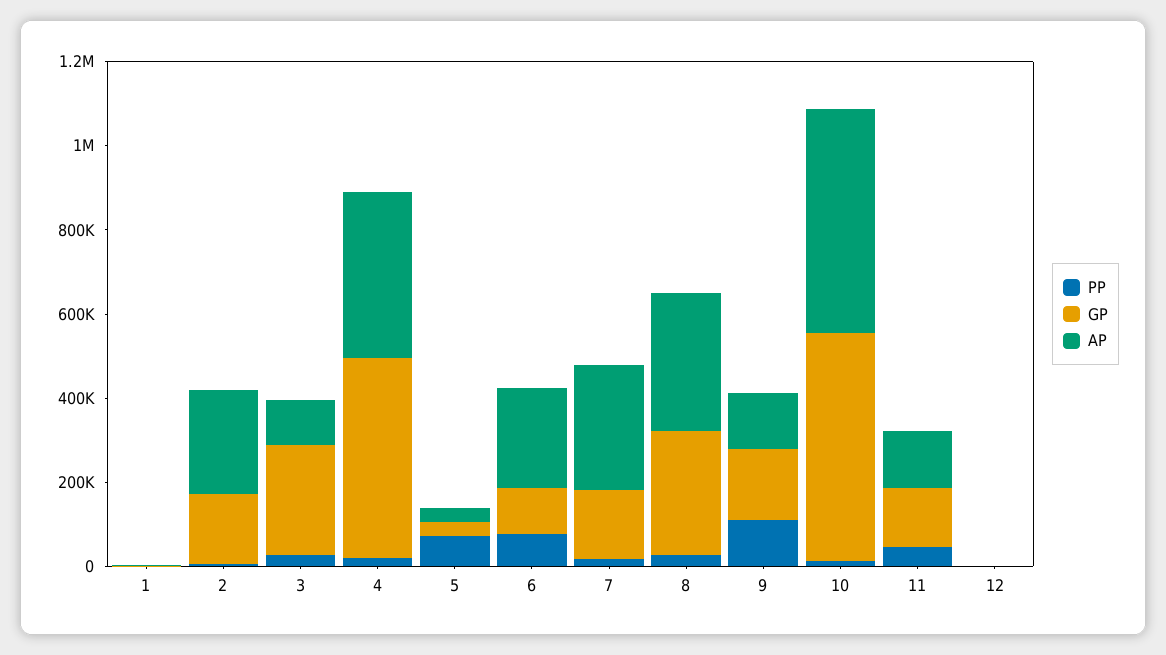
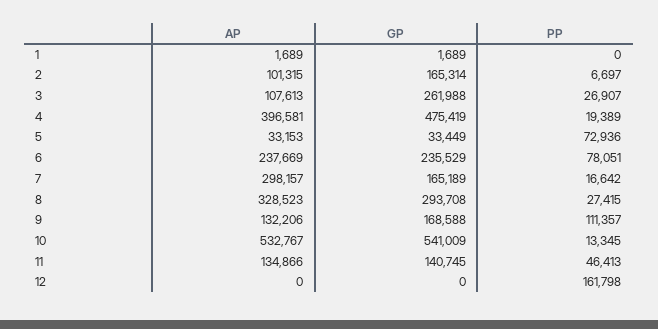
  {
    "PP": {
      "1": 0,
      "2": 6697,
      "3": 26907,
      "4": 19389,
      "5": 72936,
      "6": 78051,
      "7": 16642,
      "8": 27415,
      "9": 111357,
      "10": 13345,
      "11": 46413,
-     "12": 0
+     "12": 161798
    },
    "GP": {
      "1": 1689,
      "2": 165314,
      "3": 261988,
      "4": 475419,
      "5": 33449,
-     "6": 100000,
+     "6": 235529,
      "7": 165189,
      "8": 293708,
      "9": 168588,
      "10": 541009,
      "11": 140745,
      "12": 0
    },
    "AP": {
      "1": 1689,
-     "2": 250000,
+     "2": 101315,
      "3": 107613,
      "4": 396581,
      "5": 33153,
      "6": 237669,
      "7": 298157,
      "8": 328523,
      "9": 132206,
      "10": 532767,
      "11": 134866,
      "12": 0
    }
  }

